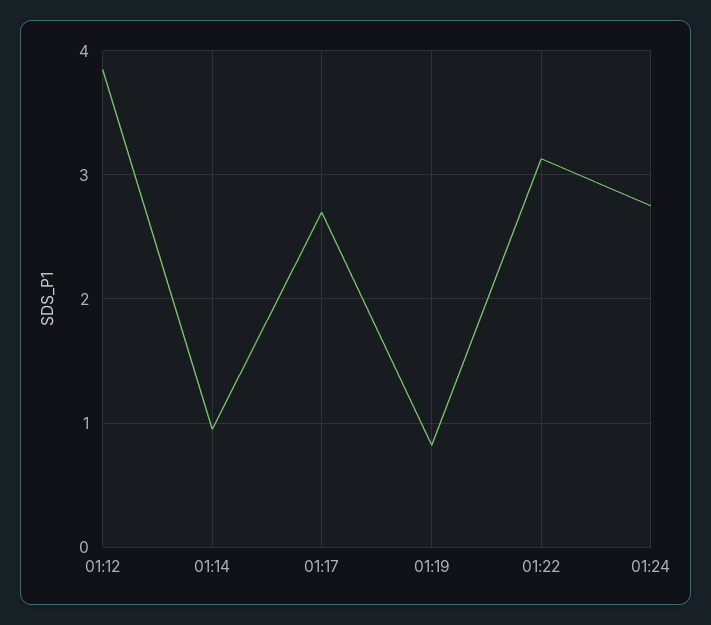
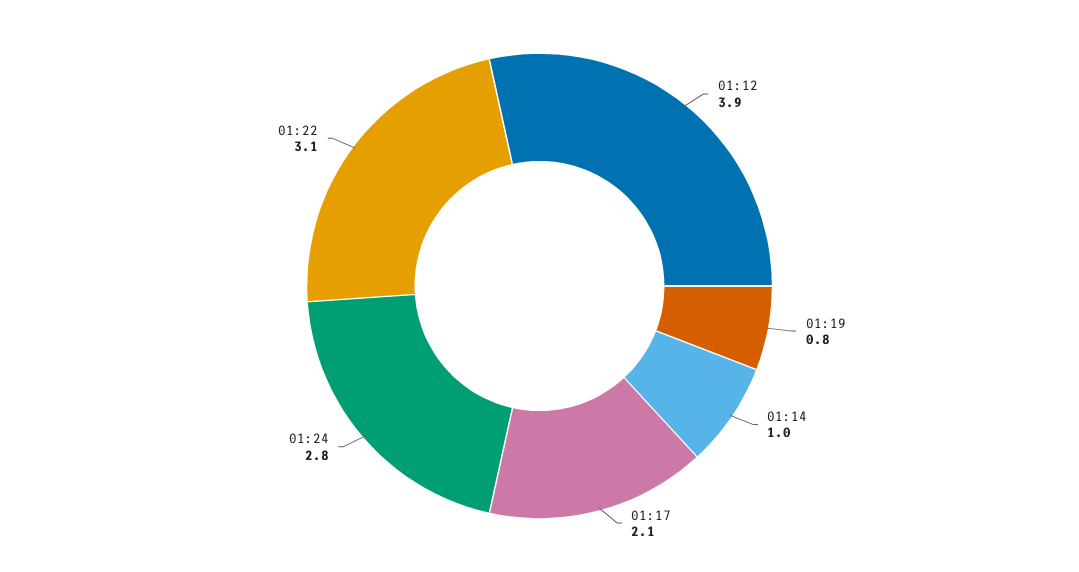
  {
    "01:12": 3.9,
    "01:14": 1,
-   "01:17": 2.7,
+   "01:17": 2.1,
    "01:19": 0.8,
    "01:22": 3.1,
    "01:24": 2.8
  }

